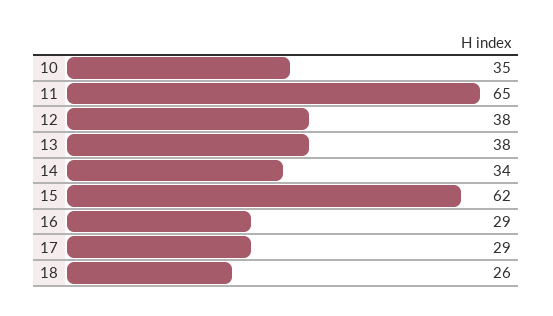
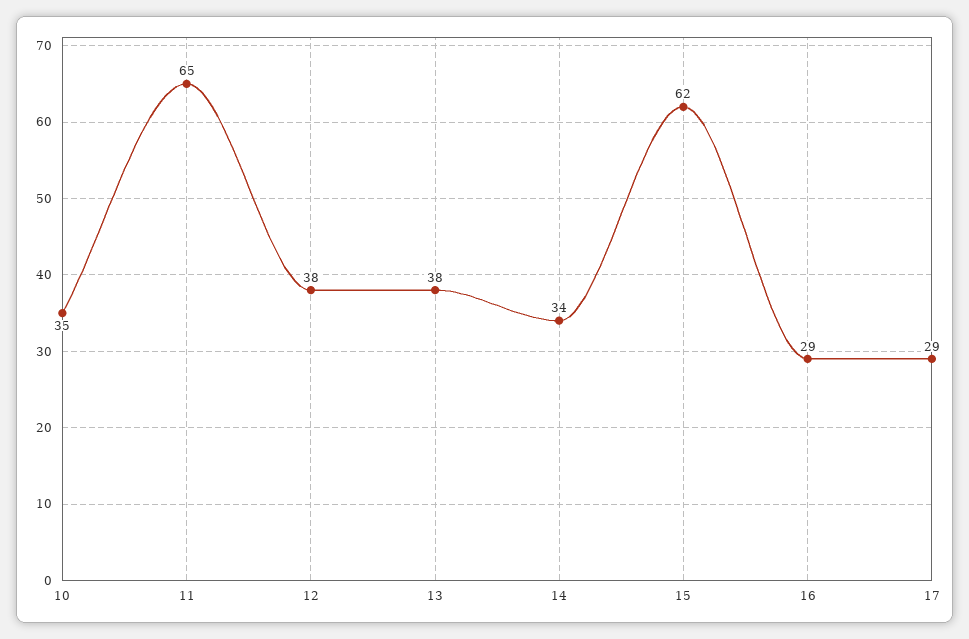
  {
    "10": 35,
    "11": 65,
    "12": 38,
    "13": 38,
    "14": 34,
    "15": 62,
    "16": 29,
-   "17": 29,
+   "17": 29
-   "18": 26
  }

